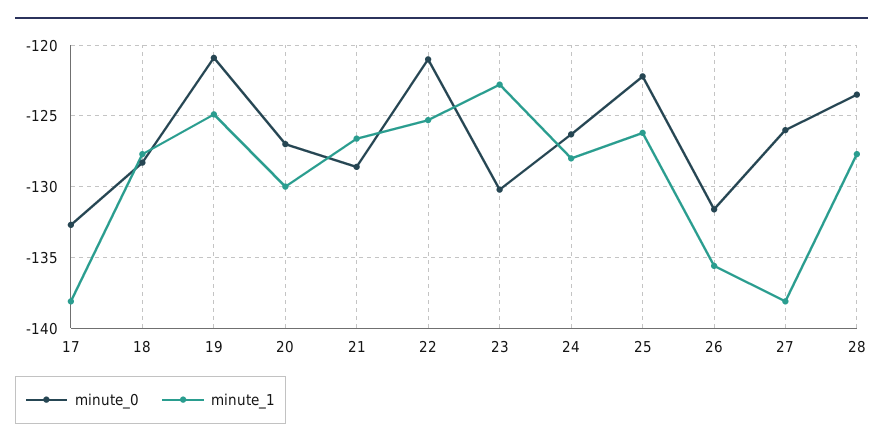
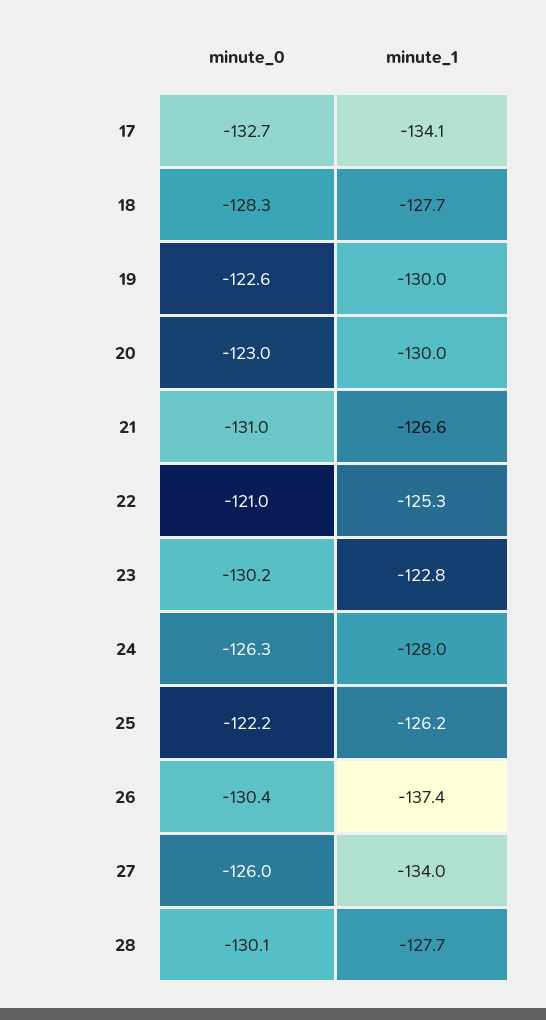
  {
    "minute_0": {
      "17": -132.7,
      "18": -128.3,
-     "19": -121,
+     "19": -122.6,
-     "20": -127,
+     "20": -123,
-     "21": -128.5,
+     "21": -131,
      "22": -121,
      "23": -130.2,
      "24": -126.3,
      "25": -122.2,
-     "26": -131.5,
+     "26": -130.4,
      "27": -126,
-     "28": -123.5
+     "28": -130.1
    },
    "minute_1": {
-     "17": -138,
+     "17": -134.1,
      "18": -127.7,
-     "19": -125,
+     "19": -130,
      "20": -130,
      "21": -126.6,
      "22": -125.3,
      "23": -122.8,
      "24": -128,
      "25": -126.2,
-     "26": -135.5,
+     "26": -137.4,
-     "27": -138,
+     "27": -134,
      "28": -127.7
    }
  }

